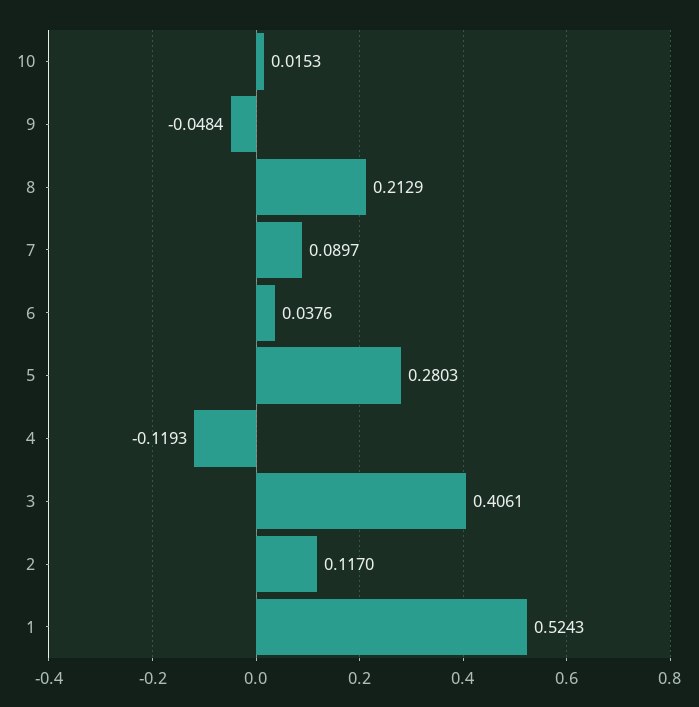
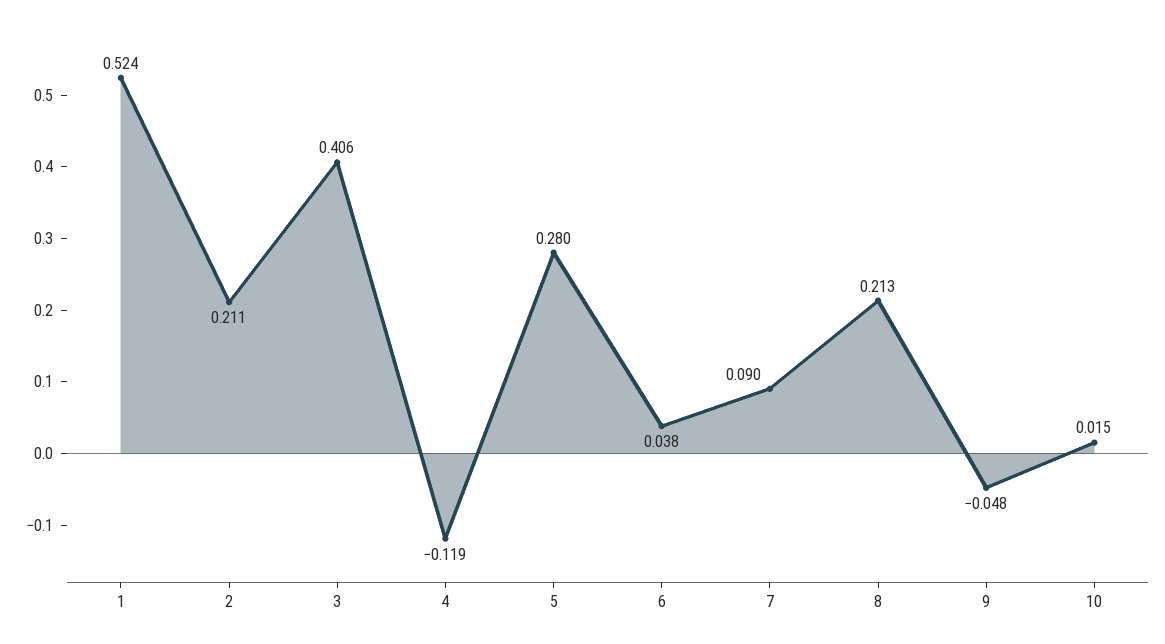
  {
    "10": 0.0153,
    "9": -0.0484,
    "8": 0.2129,
    "7": 0.0897,
    "6": 0.0376,
    "5": 0.2803,
    "4": -0.1193,
    "3": 0.4061,
-   "2": 0.117,
+   "2": 0.211,
    "1": 0.5243
  }

